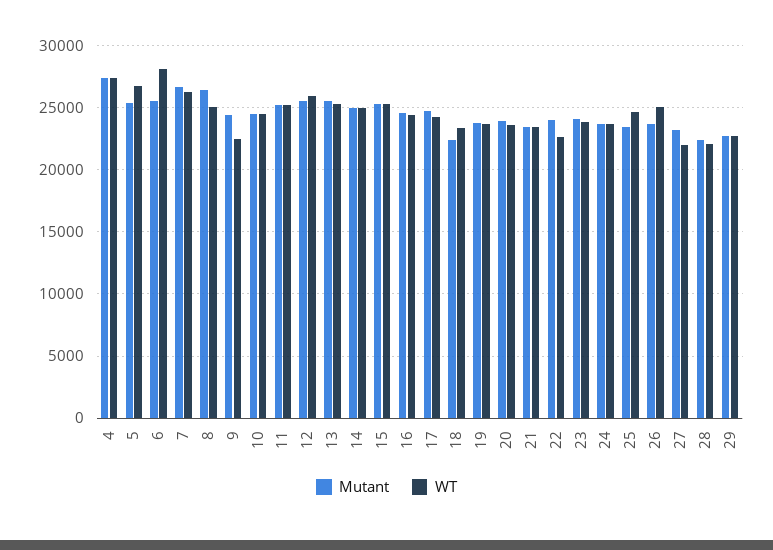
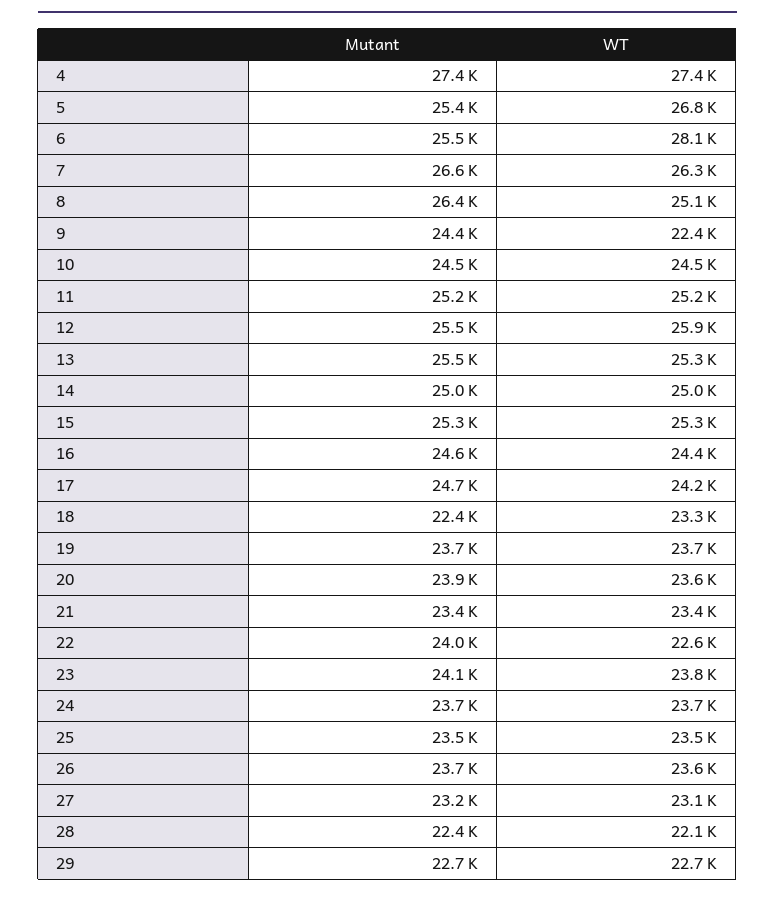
  {
    "Mutant": {
      "4": 27400,
      "5": 25400,
      "6": 25500,
      "7": 26600,
      "8": 26400,
      "9": 24400,
      "10": 24500,
      "11": 25200,
      "12": 25500,
      "13": 25500,
      "14": 25000,
      "15": 25300,
      "16": 24600,
      "17": 24700,
      "18": 22400,
      "19": 23700,
      "20": 23900,
      "21": 23400,
      "22": 24000,
      "23": 24100,
      "24": 23700,
      "25": 23500,
      "26": 23700,
      "27": 23200,
      "28": 22400,
      "29": 22700
    },
    "WT": {
      "4": 27400,
      "5": 26800,
      "6": 28100,
      "7": 26300,
      "8": 25100,
      "9": 22400,
      "10": 24500,
      "11": 25200,
      "12": 25900,
      "13": 25300,
      "14": 25000,
      "15": 25300,
      "16": 24400,
      "17": 24200,
      "18": 23300,
      "19": 23700,
      "20": 23600,
      "21": 23400,
      "22": 22600,
      "23": 23800,
      "24": 23700,
-     "25": 24500,
+     "25": 23500,
-     "26": 25000,
+     "26": 23600,
-     "27": 22000,
+     "27": 23100,
      "28": 22100,
      "29": 22700
    }
  }

